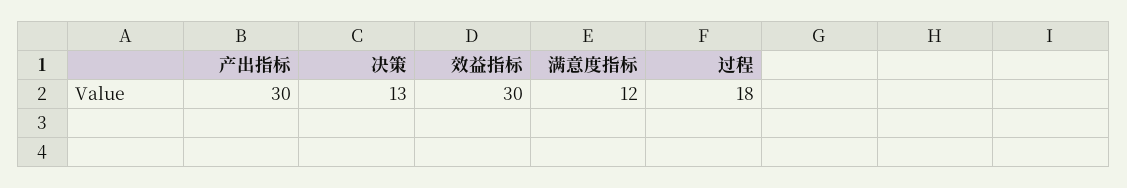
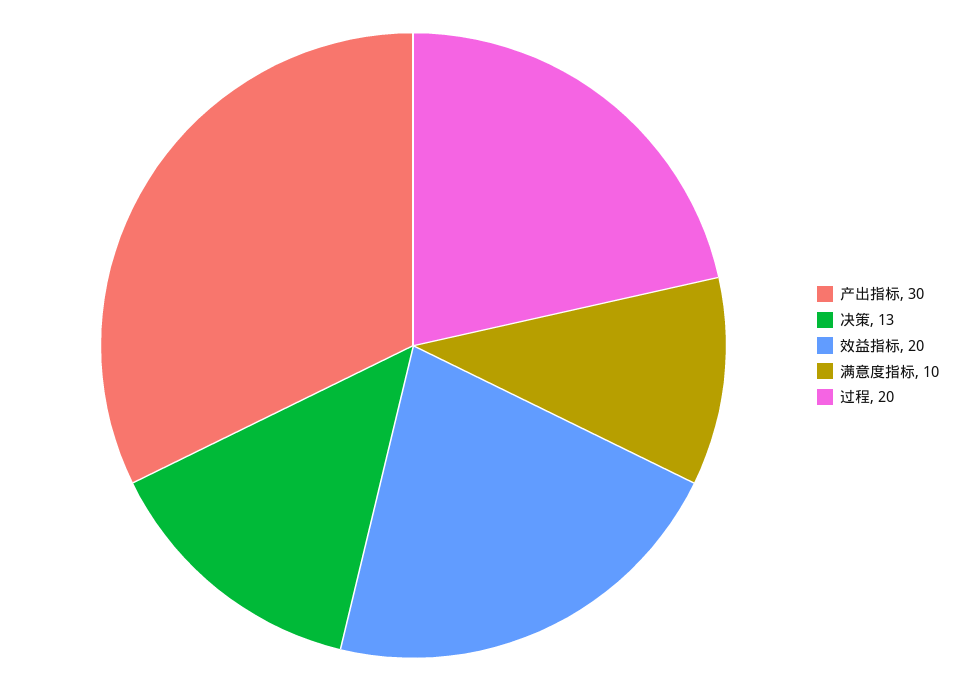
  {
    "产出指标": 30,
    "决策": 13,
-   "效益指标": 30,
+   "效益指标": 20,
-   "满意度指标": 12,
+   "满意度指标": 10,
-   "过程": 18
+   "过程": 20
  }

